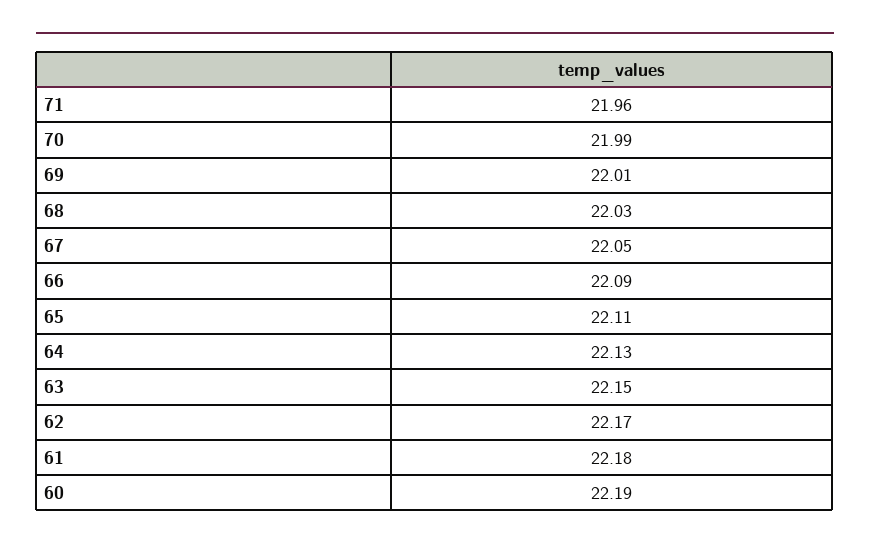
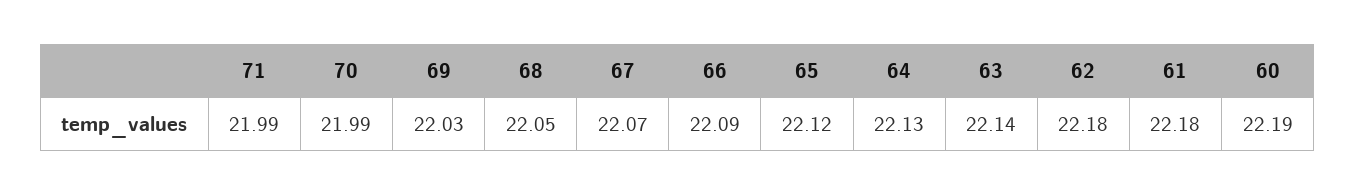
  {
-   "71": 21.96,
+   "71": 21.99,
    "70": 21.99,
-   "69": 22.01,
+   "69": 22.03,
-   "68": 22.03,
+   "68": 22.05,
-   "67": 22.05,
+   "67": 22.07,
    "66": 22.09,
-   "65": 22.11,
+   "65": 22.12,
    "64": 22.13,
-   "63": 22.15,
+   "63": 22.14,
-   "62": 22.17,
+   "62": 22.18,
    "61": 22.18,
    "60": 22.19
  }

